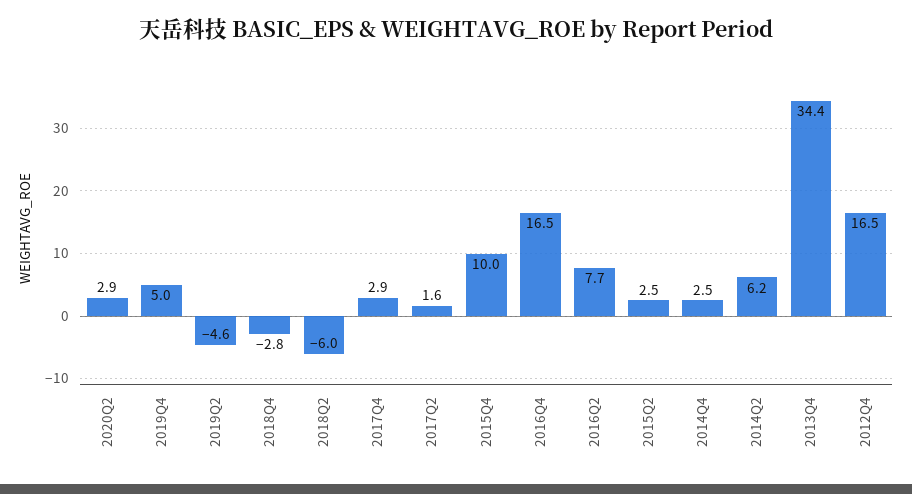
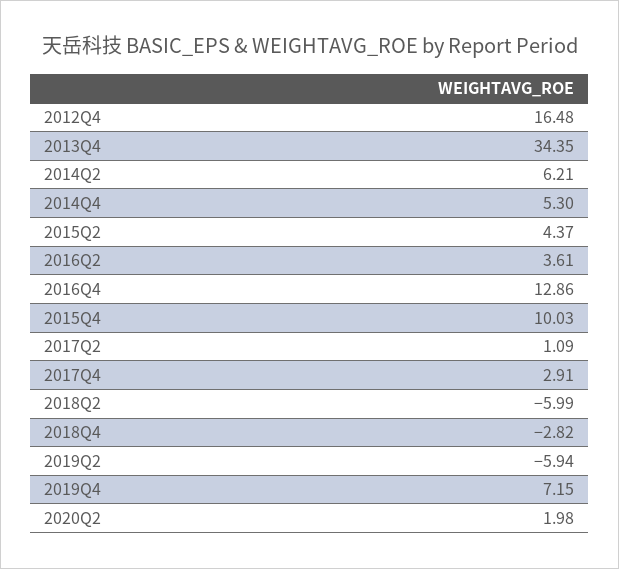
  {
-   "2020Q2": 2.9,
+   "2020Q2": 1.98,
-   "2019Q4": 5,
+   "2019Q4": 7.15,
-   "2019Q2": -4.6,
+   "2019Q2": -5.94,
    "2018Q4": -2.82,
    "2018Q2": -5.99,
    "2017Q4": 2.91,
-   "2017Q2": 1.6,
+   "2017Q2": 1.09,
    "2015Q4": 10.03,
-   "2016Q4": 16.5,
+   "2016Q4": 12.86,
-   "2016Q2": 7.7,
+   "2016Q2": 3.61,
-   "2015Q2": 2.5,
+   "2015Q2": 4.37,
-   "2014Q4": 2.5,
+   "2014Q4": 5.3,
    "2014Q2": 6.21,
    "2013Q4": 34.35,
    "2012Q4": 16.48
  }

